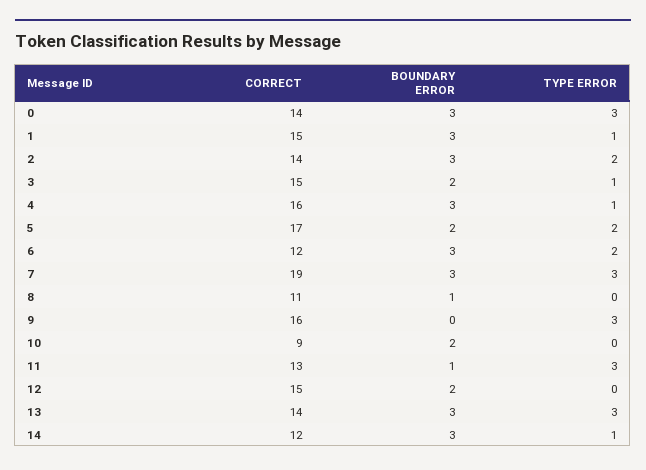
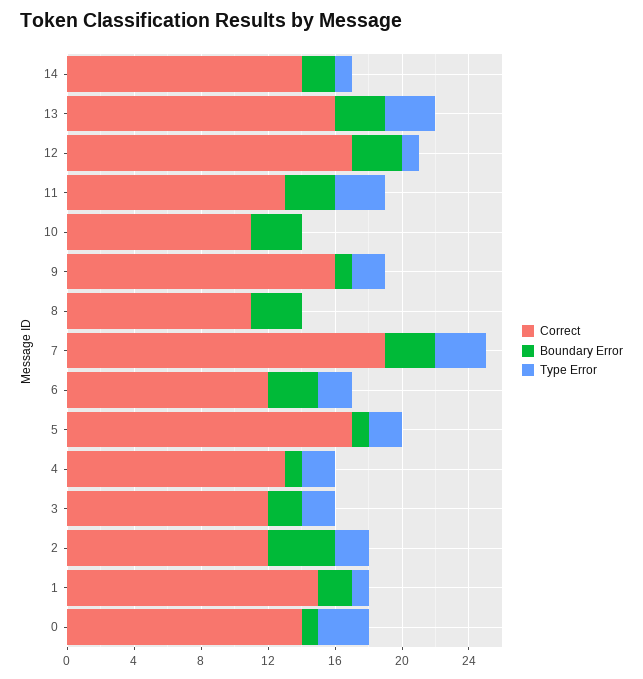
  {
    "CORRECT": {
      "0": 14,
      "1": 15,
-     "2": 14,
+     "2": 12,
-     "3": 15,
+     "3": 12,
-     "4": 16,
+     "4": 13,
      "5": 17,
      "6": 12,
      "7": 19,
      "8": 11,
      "9": 16,
-     "10": 9,
+     "10": 11,
      "11": 13,
-     "12": 15,
+     "12": 17,
-     "13": 14,
+     "13": 16,
-     "14": 12
+     "14": 14
    },
    "BOUNDARY ERROR": {
-     "0": 3,
+     "0": 1,
-     "1": 3,
+     "1": 2,
-     "2": 3,
+     "2": 4,
      "3": 2,
-     "4": 3,
+     "4": 1,
-     "5": 2,
+     "5": 1,
      "6": 3,
      "7": 3,
-     "8": 1,
+     "8": 3,
-     "9": 0,
+     "9": 1,
-     "10": 2,
+     "10": 3,
-     "11": 1,
+     "11": 3,
-     "12": 2,
+     "12": 3,
      "13": 3,
-     "14": 3
+     "14": 2
    },
    "TYPE ERROR": {
      "0": 3,
      "1": 1,
      "2": 2,
-     "3": 1,
+     "3": 2,
-     "4": 1,
+     "4": 2,
      "5": 2,
      "6": 2,
      "7": 3,
      "8": 0,
-     "9": 3,
+     "9": 2,
      "10": 0,
      "11": 3,
-     "12": 0,
+     "12": 1,
      "13": 3,
      "14": 1
    }
  }

